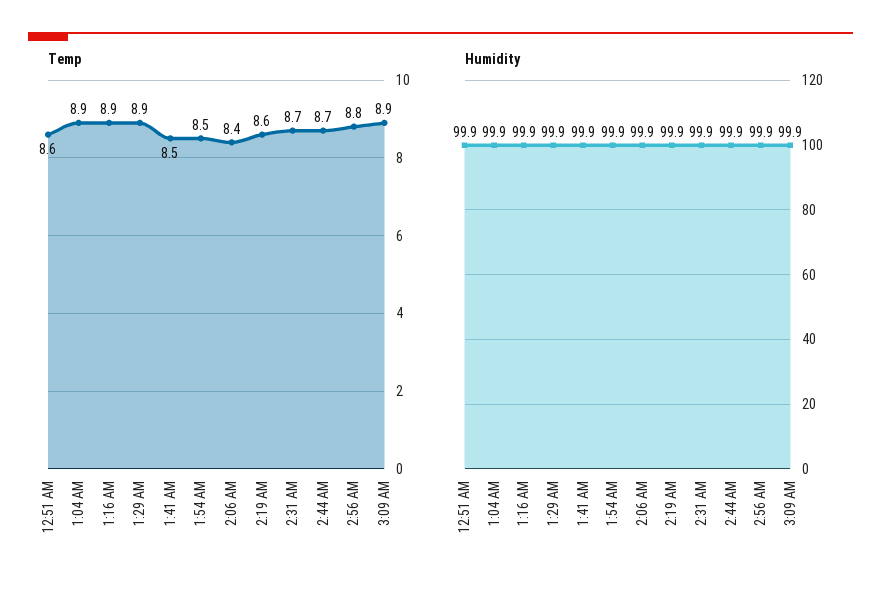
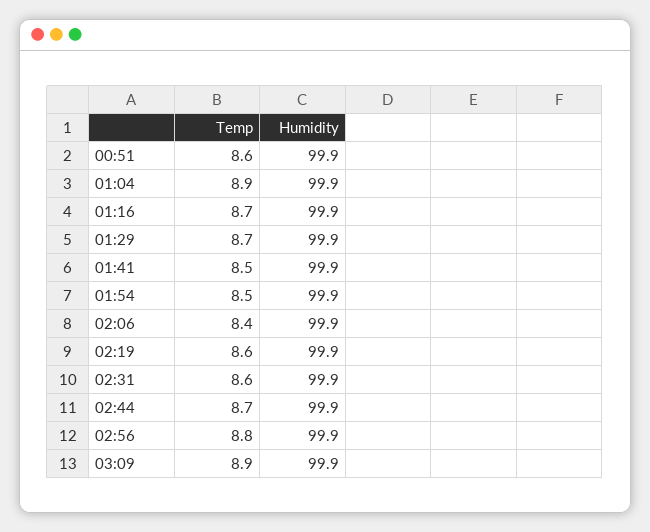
  {
    "Temp": {
      "12:51 AM": 8.6,
      "1:04 AM": 8.9,
-     "1:16 AM": 8.9,
+     "1:16 AM": 8.7,
-     "1:29 AM": 8.9,
+     "1:29 AM": 8.7,
      "1:41 AM": 8.5,
      "1:54 AM": 8.5,
      "2:06 AM": 8.4,
      "2:19 AM": 8.6,
-     "2:31 AM": 8.7,
+     "2:31 AM": 8.6,
      "2:44 AM": 8.7,
      "2:56 AM": 8.8,
      "3:09 AM": 8.9
    },
    "Humidity": {
      "12:51 AM": 99.9,
      "1:04 AM": 99.9,
      "1:16 AM": 99.9,
      "1:29 AM": 99.9,
      "1:41 AM": 99.9,
      "1:54 AM": 99.9,
      "2:06 AM": 99.9,
      "2:19 AM": 99.9,
      "2:31 AM": 99.9,
      "2:44 AM": 99.9,
      "2:56 AM": 99.9,
      "3:09 AM": 99.9
    }
  }

